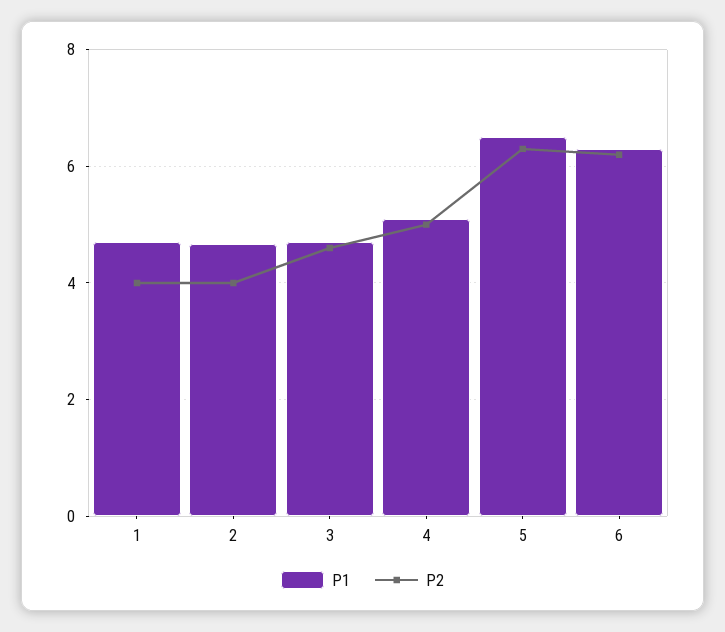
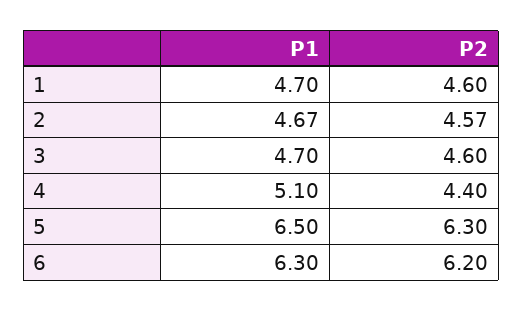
  {
    "P1": {
      "1": 4.7,
      "2": 4.67,
      "3": 4.7,
      "4": 5.1,
      "5": 6.5,
      "6": 6.3
    },
    "P2": {
-     "1": 4,
+     "1": 4.6,
-     "2": 4,
+     "2": 4.57,
      "3": 4.6,
-     "4": 5,
+     "4": 4.4,
      "5": 6.3,
      "6": 6.2
    }
  }

